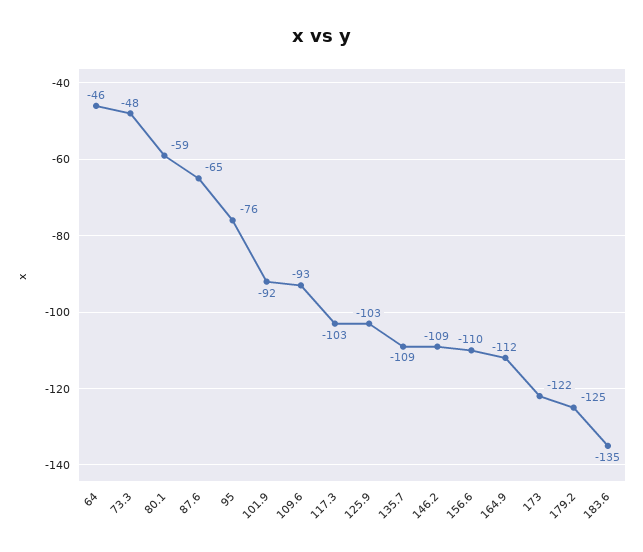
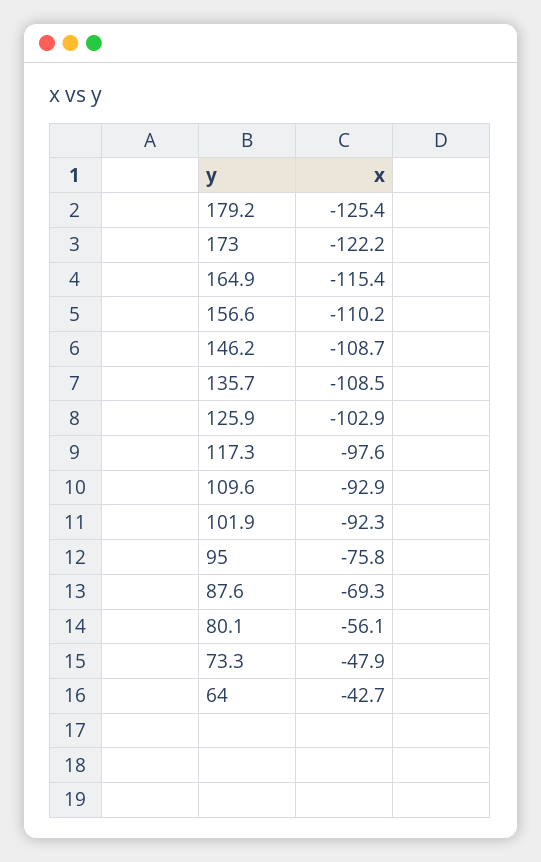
  {
-   "64": -46,
+   "64": -42.7,
    "73.3": -47.9,
-   "80.1": -59,
+   "80.1": -56.1,
-   "87.6": -65,
+   "87.6": -69.3,
    "95": -75.8,
    "101.9": -92.3,
    "109.6": -92.9,
-   "117.3": -103,
+   "117.3": -97.6,
    "125.9": -102.9,
    "135.7": -108.5,
    "146.2": -108.7,
    "156.6": -110.2,
-   "164.9": -112,
+   "164.9": -115.4,
    "173": -122.2,
-   "179.2": -125.4,
+   "179.2": -125.4
-   "183.6": -135
  }

